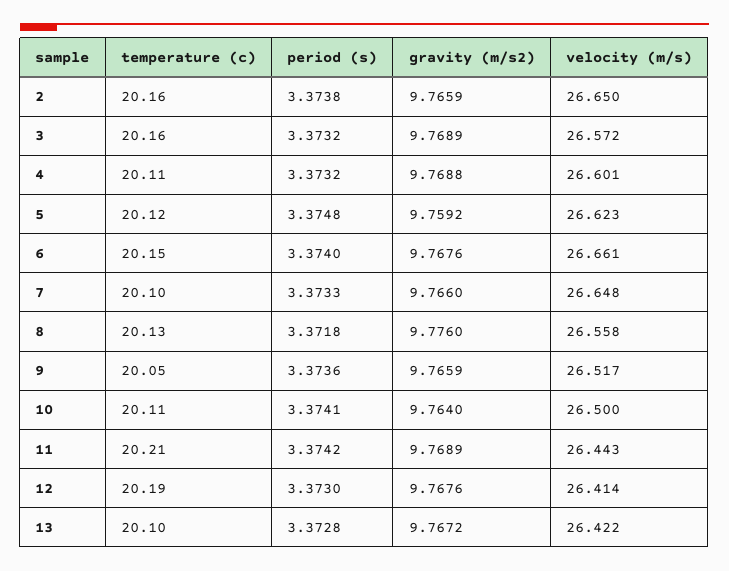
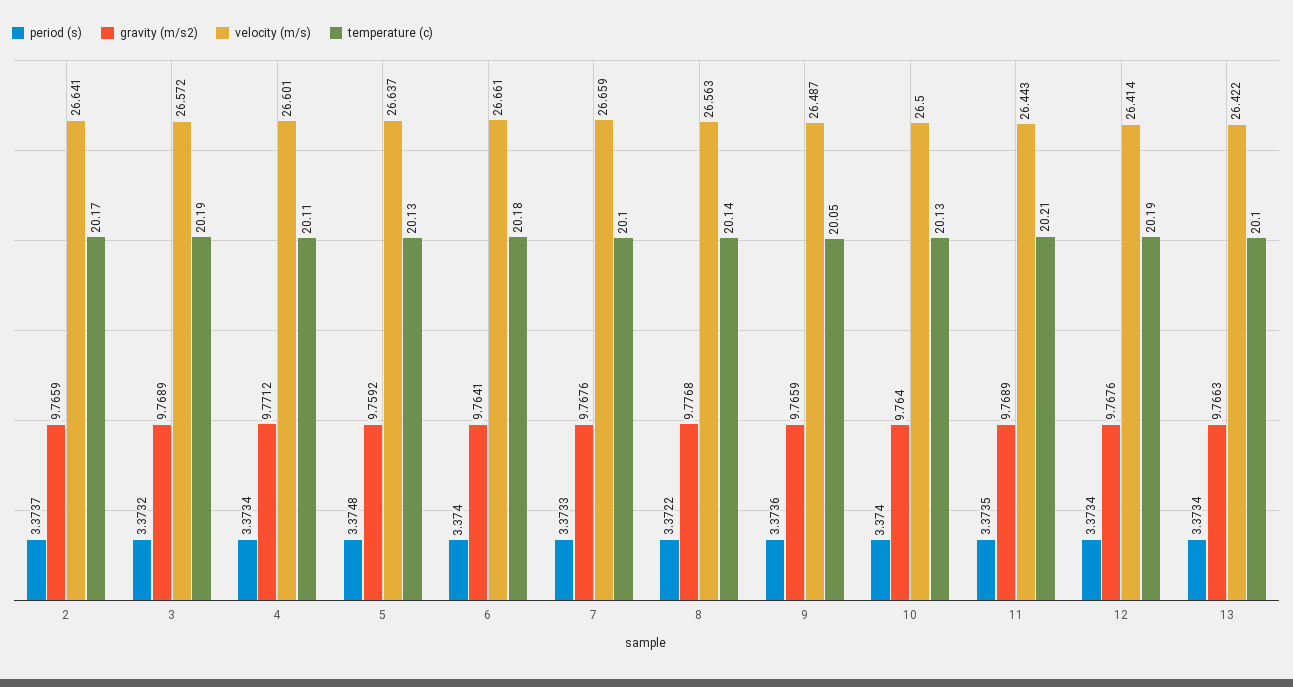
  {
    "temperature (c)": {
-     "2": 20.16,
+     "2": 20.17,
-     "3": 20.16,
+     "3": 20.19,
      "4": 20.11,
-     "5": 20.12,
+     "5": 20.13,
-     "6": 20.15,
+     "6": 20.18,
      "7": 20.1,
-     "8": 20.13,
+     "8": 20.14,
      "9": 20.05,
-     "10": 20.11,
+     "10": 20.13,
      "11": 20.21,
      "12": 20.19,
      "13": 20.1
    },
    "period (s)": {
-     "2": 3.3738,
+     "2": 3.3737,
      "3": 3.3732,
-     "4": 3.3732,
+     "4": 3.3734,
      "5": 3.3748,
      "6": 3.374,
      "7": 3.3733,
-     "8": 3.3718,
+     "8": 3.3722,
      "9": 3.3736,
-     "10": 3.3741,
+     "10": 3.374,
-     "11": 3.3742,
+     "11": 3.3735,
-     "12": 3.373,
+     "12": 3.3734,
-     "13": 3.3728
+     "13": 3.3734
    },
    "gravity (m/s2)": {
      "2": 9.7659,
      "3": 9.7689,
-     "4": 9.7688,
+     "4": 9.7712,
      "5": 9.7592,
-     "6": 9.7676,
+     "6": 9.7641,
-     "7": 9.766,
+     "7": 9.7676,
-     "8": 9.776,
+     "8": 9.7768,
      "9": 9.7659,
      "10": 9.764,
      "11": 9.7689,
      "12": 9.7676,
-     "13": 9.7672
+     "13": 9.7663
    },
    "velocity (m/s)": {
-     "2": 26.65,
+     "2": 26.641,
      "3": 26.572,
      "4": 26.601,
-     "5": 26.623,
+     "5": 26.637,
      "6": 26.661,
-     "7": 26.648,
+     "7": 26.659,
-     "8": 26.558,
+     "8": 26.563,
-     "9": 26.517,
+     "9": 26.487,
      "10": 26.5,
      "11": 26.443,
      "12": 26.414,
      "13": 26.422
    }
  }

